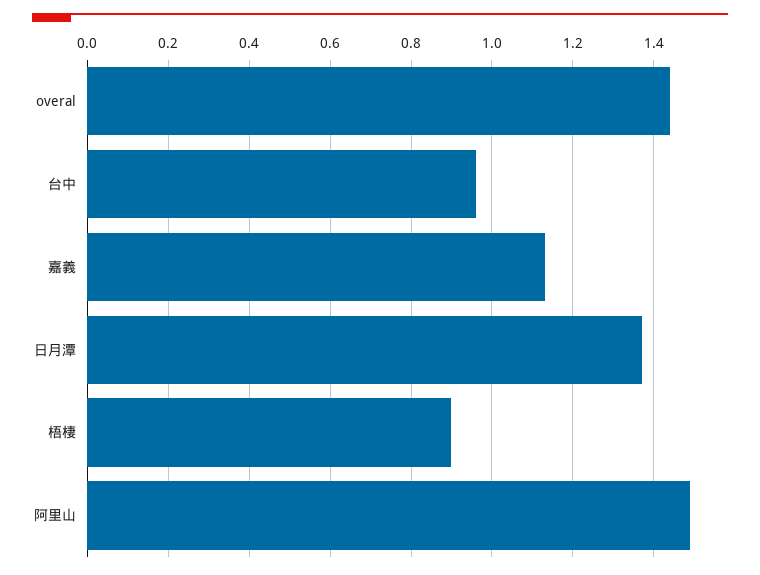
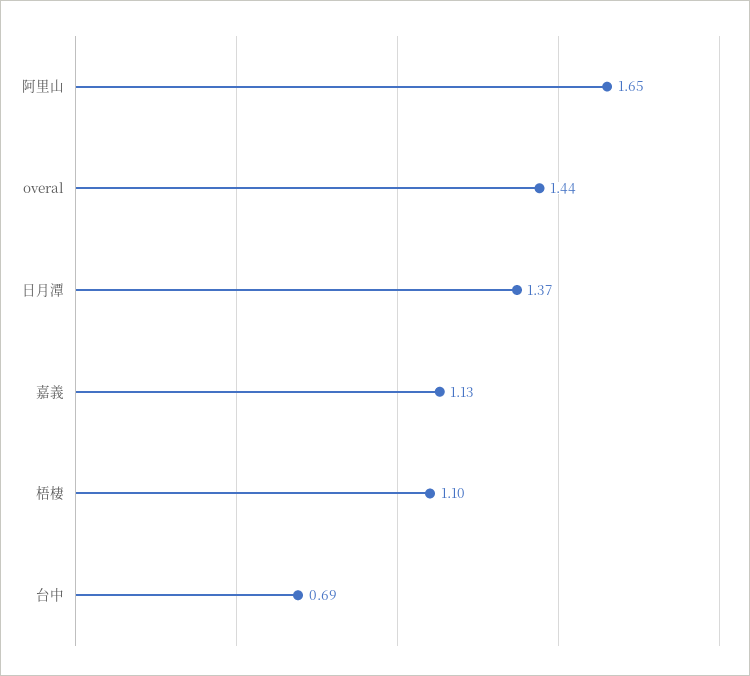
  {
    "overal": 1.44,
-   "台中": 0.95,
+   "台中": 0.69,
    "嘉義": 1.13,
    "日月潭": 1.37,
-   "梧棲": 0.9,
+   "梧棲": 1.1,
-   "阿里山": 1.5
+   "阿里山": 1.65
  }

